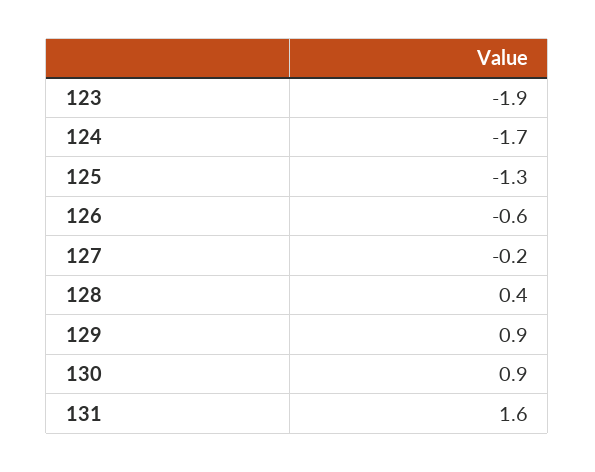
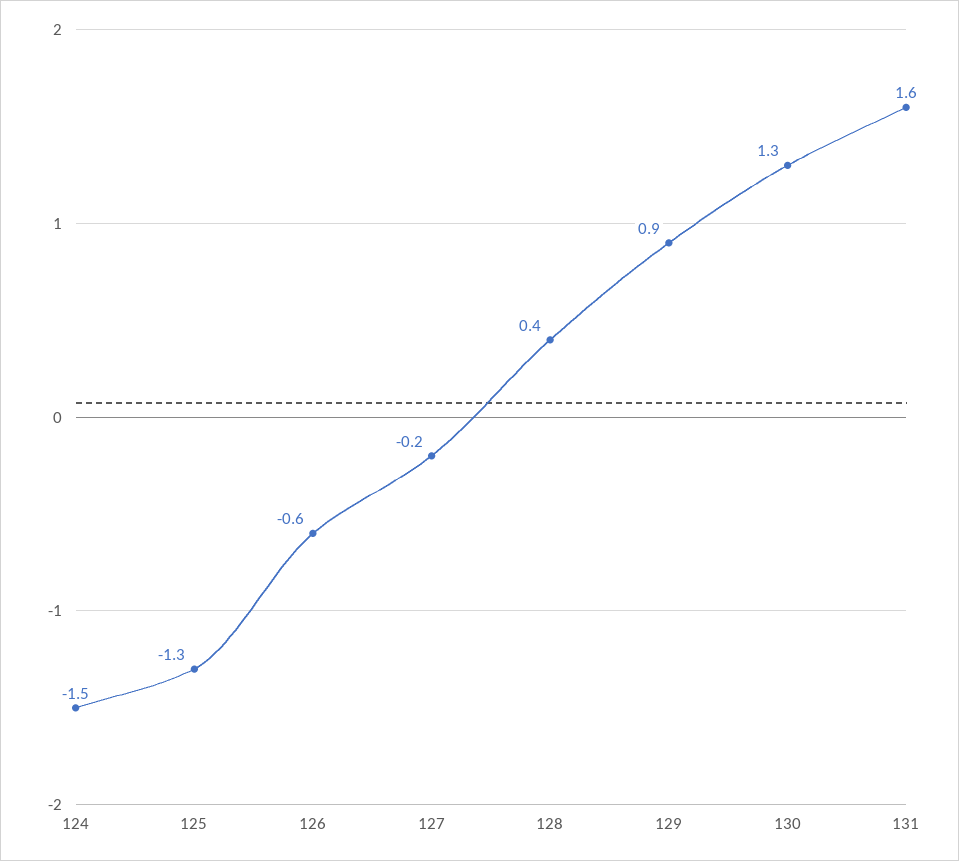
  {
-   "123": -1.9,
-   "124": -1.7,
+   "124": -1.5,
    "125": -1.3,
    "126": -0.6,
    "127": -0.2,
    "128": 0.4,
    "129": 0.9,
-   "130": 0.9,
+   "130": 1.3,
    "131": 1.6
  }

